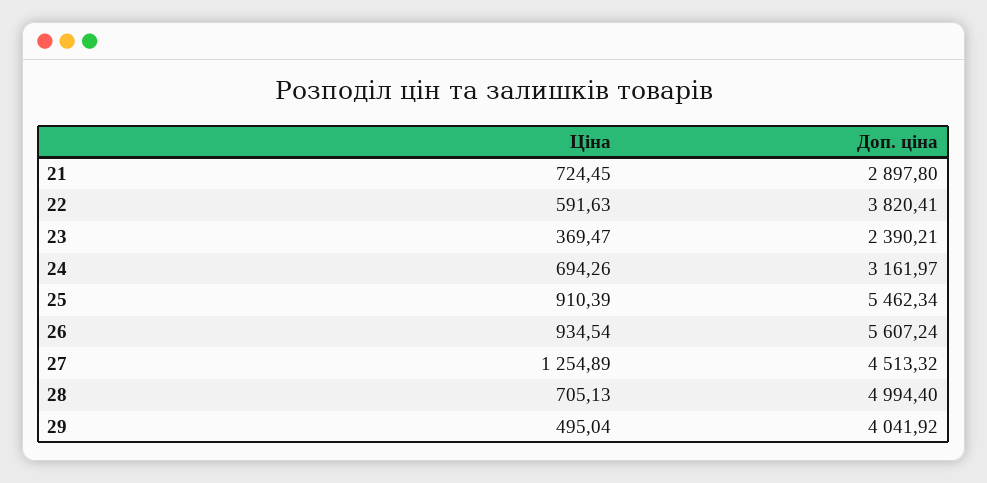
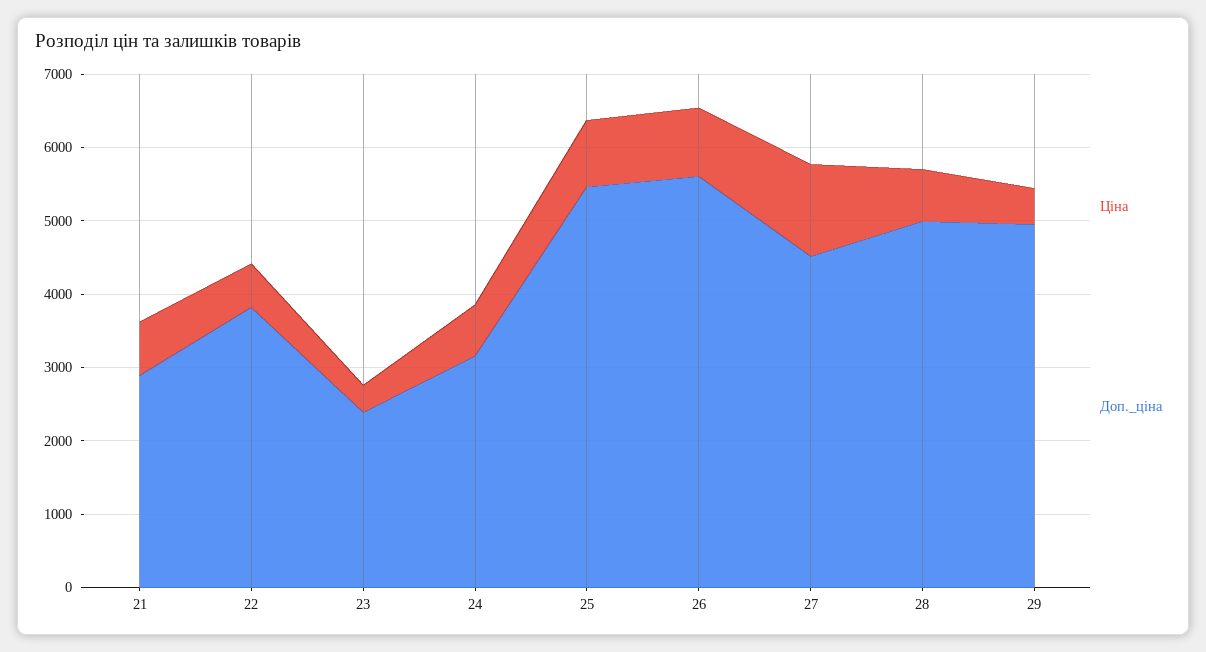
  {
    "Ціна": {
      "21": 724.45,
      "22": 591.63,
      "23": 369.47,
      "24": 694.26,
      "25": 910.39,
      "26": 934.54,
      "27": 1254.89,
      "28": 705.13,
      "29": 495.04
    },
    "Доп. ціна": {
      "21": 2897.8,
      "22": 3820.41,
      "23": 2390.21,
      "24": 3161.97,
      "25": 5462.34,
      "26": 5607.24,
      "27": 4513.32,
      "28": 4994.4,
-     "29": 4041.92
+     "29": 5000
    }
  }

